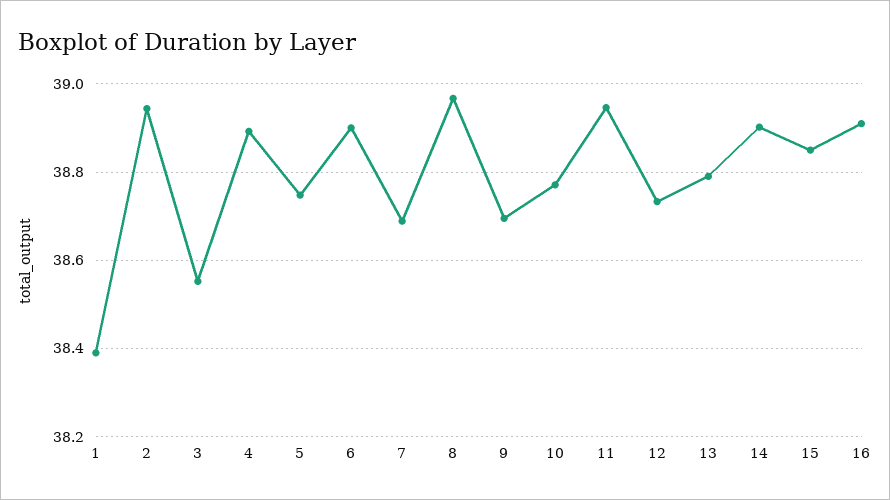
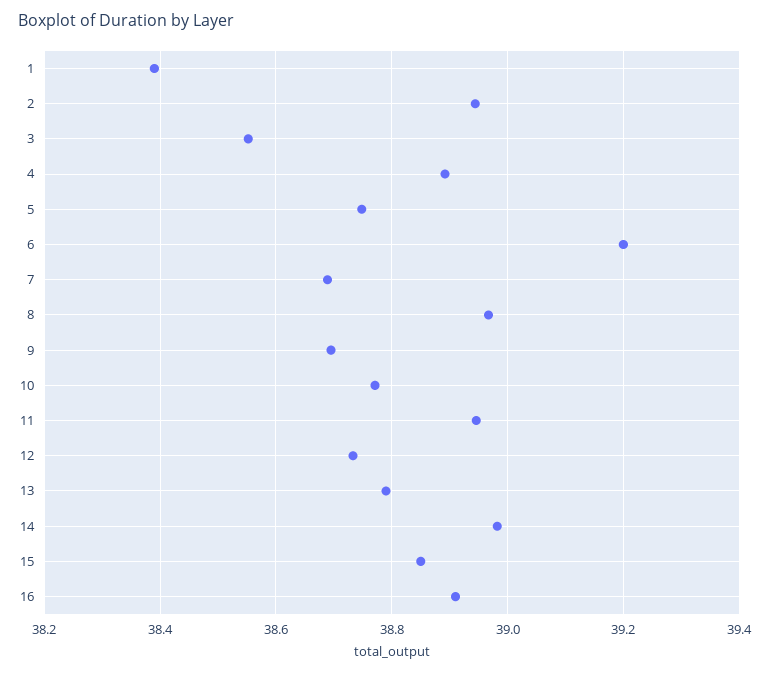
  {
    "1": 38.4,
    "2": 38.94,
    "3": 38.56,
    "4": 38.9,
    "5": 38.74,
-   "6": 38.9,
+   "6": 39.2,
    "7": 38.68,
    "8": 38.96,
    "9": 38.7,
    "10": 38.78,
    "11": 38.94,
    "12": 38.74,
    "13": 38.8,
-   "14": 38.9,
+   "14": 38.98,
    "15": 38.86,
    "16": 38.92
  }

